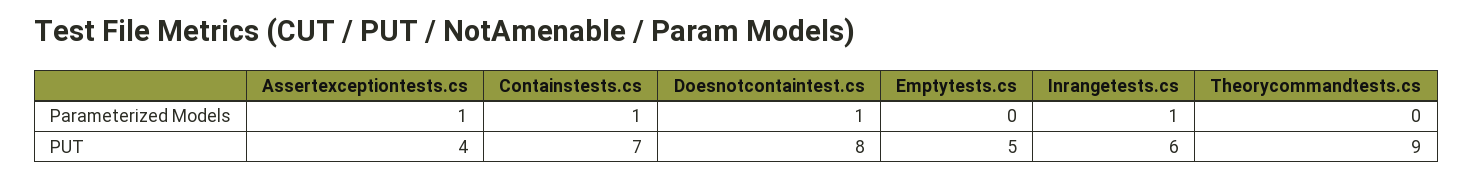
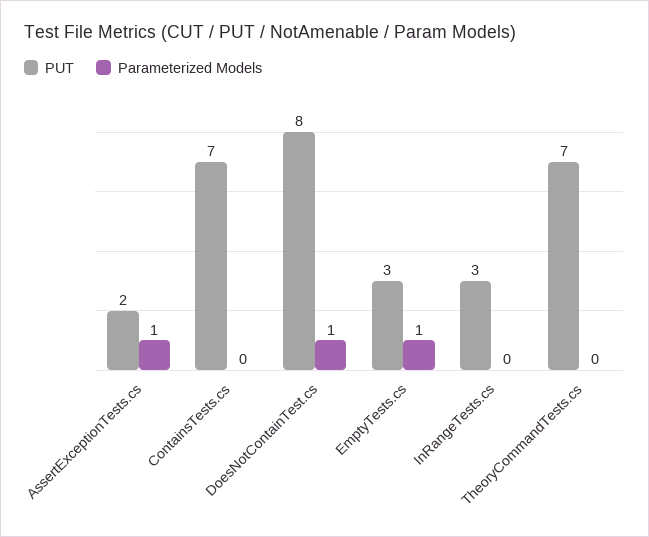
  {
    "Parameterized Models": {
      "Assertexceptiontests.cs": 1,
-     "Containstests.cs": 1,
+     "Containstests.cs": 0,
      "Doesnotcontaintest.cs": 1,
-     "Emptytests.cs": 0,
+     "Emptytests.cs": 1,
-     "Inrangetests.cs": 1,
+     "Inrangetests.cs": 0,
      "Theorycommandtests.cs": 0
    },
    "PUT": {
-     "Assertexceptiontests.cs": 4,
+     "Assertexceptiontests.cs": 2,
      "Containstests.cs": 7,
      "Doesnotcontaintest.cs": 8,
-     "Emptytests.cs": 5,
+     "Emptytests.cs": 3,
-     "Inrangetests.cs": 6,
+     "Inrangetests.cs": 3,
-     "Theorycommandtests.cs": 9
+     "Theorycommandtests.cs": 7
    }
  }

